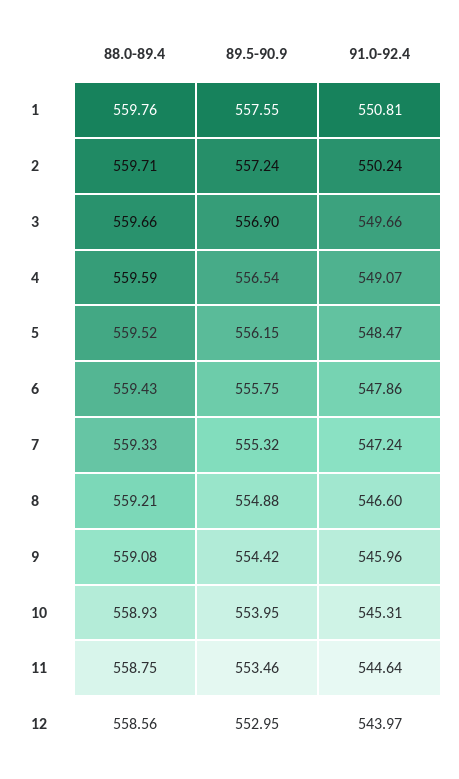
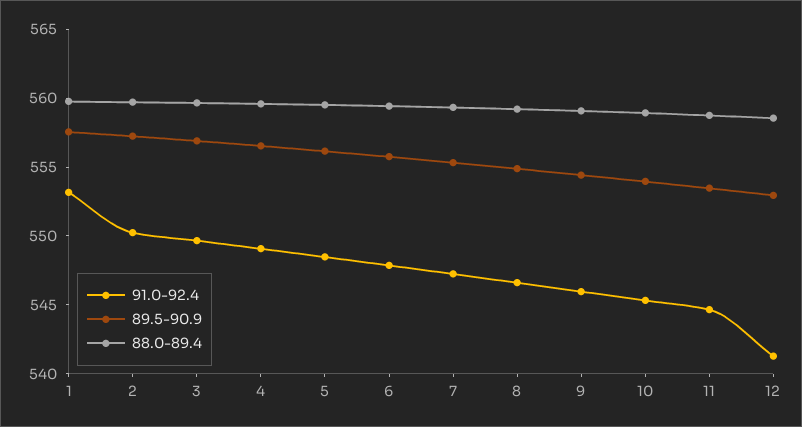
  {
    "88.0-89.4": {
      "1": 559.76,
      "2": 559.71,
      "3": 559.66,
      "4": 559.59,
      "5": 559.52,
      "6": 559.43,
      "7": 559.33,
      "8": 559.21,
      "9": 559.08,
      "10": 558.93,
      "11": 558.75,
      "12": 558.56
    },
    "89.5-90.9": {
      "1": 557.55,
      "2": 557.24,
      "3": 556.9,
      "4": 556.54,
      "5": 556.15,
      "6": 555.75,
      "7": 555.32,
      "8": 554.88,
      "9": 554.42,
      "10": 553.95,
      "11": 553.46,
      "12": 552.95
    },
    "91.0-92.4": {
-     "1": 550.81,
+     "1": 553,
      "2": 550.24,
      "3": 549.66,
      "4": 549.07,
      "5": 548.47,
      "6": 547.86,
      "7": 547.24,
      "8": 546.6,
      "9": 545.96,
      "10": 545.31,
      "11": 544.64,
-     "12": 543.97
+     "12": 541
    }
  }

